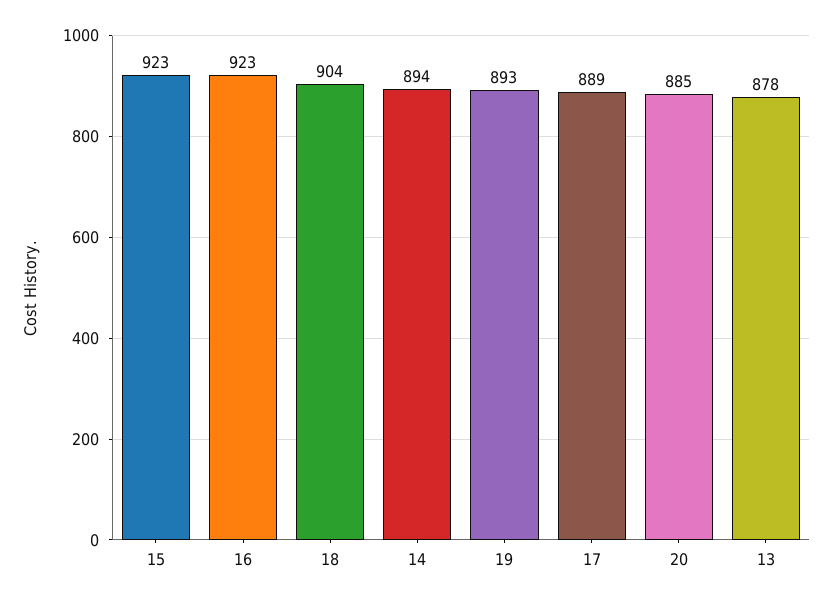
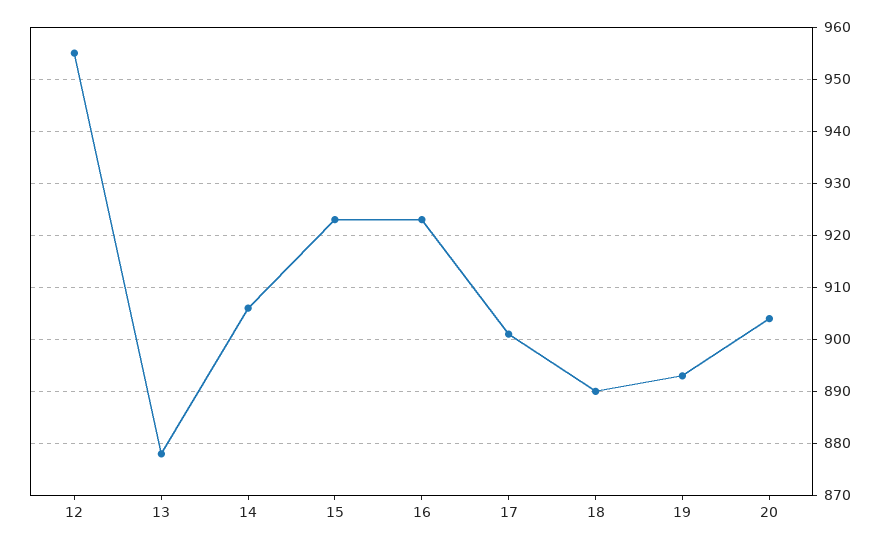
  {
    "15": 923,
    "16": 923,
-   "18": 904,
+   "18": 890,
-   "14": 894,
+   "14": 905,
    "19": 893,
-   "17": 889,
+   "17": 900,
-   "20": 885,
+   "20": 905,
-   "13": 878
+   "13": 878,
+   "12": 955
  }

